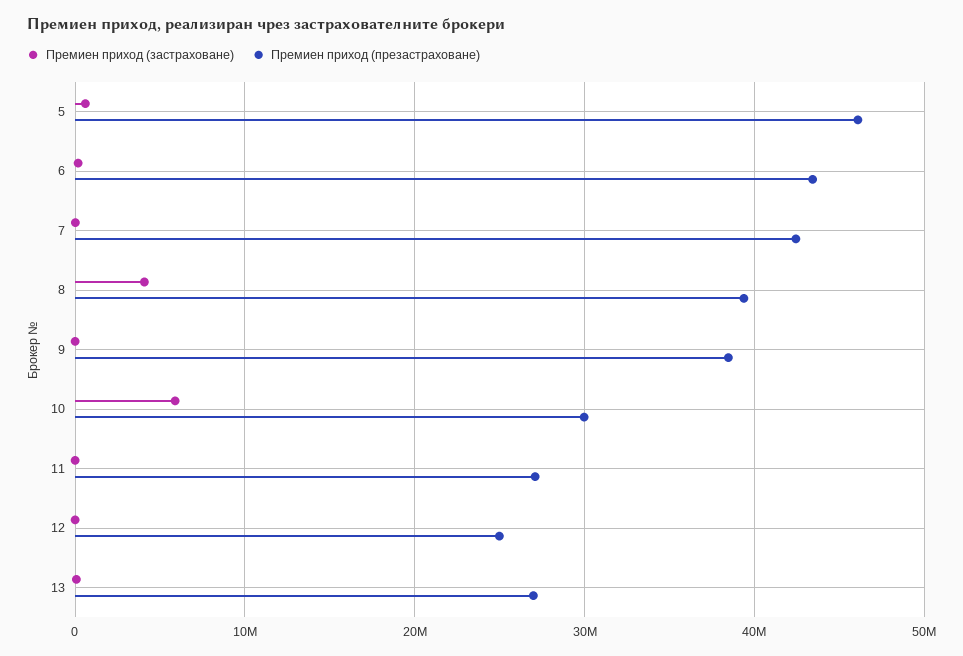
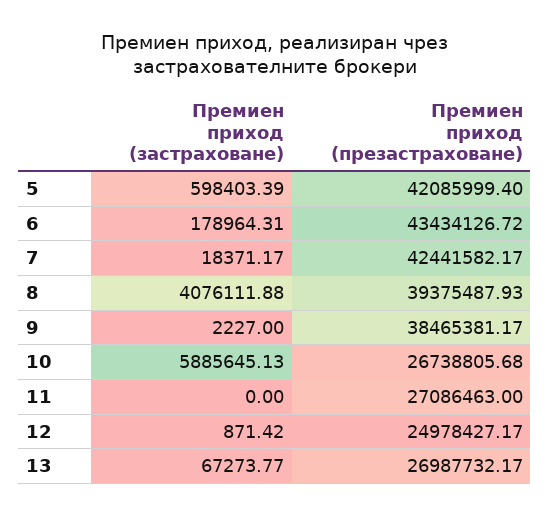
  {
    "Премиен приход (застраховане)": {
      "5": 598403.39,
      "6": 178964.31,
      "7": 18371.17,
      "8": 4076111.88,
      "9": 2227,
      "10": 5885645.13,
      "11": 0,
      "12": 871.42,
      "13": 67273.77
    },
    "Премиен приход (презастраховане)": {
-     "5": 46000000,
+     "5": 42085999.4,
      "6": 43434126.72,
      "7": 42441582.17,
      "8": 39375487.93,
      "9": 38465381.17,
-     "10": 30000000,
+     "10": 26738805.68,
      "11": 27086463,
      "12": 24978427.17,
      "13": 26987732.17
    }
  }

